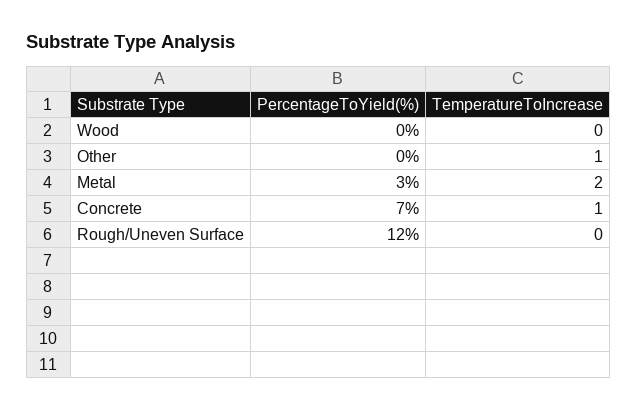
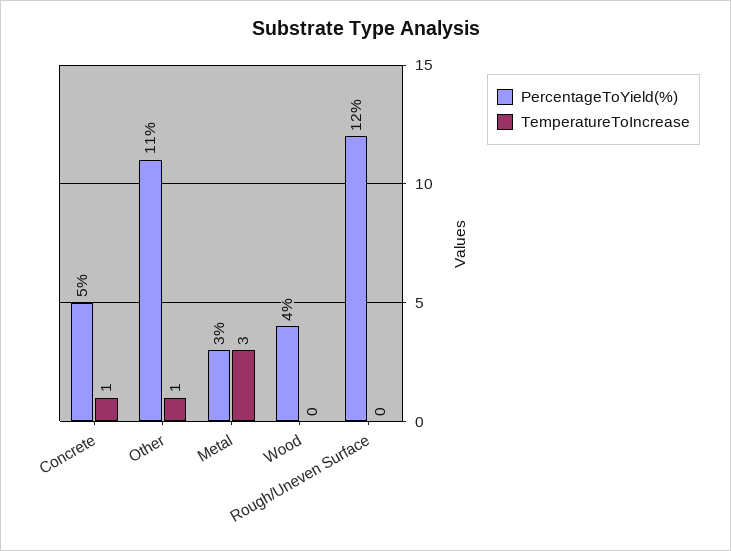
  {
    "PercentageToYield(%)": {
-     "Wood": 0,
+     "Wood": 4,
-     "Other": 0,
+     "Other": 11,
      "Metal": 3,
-     "Concrete": 7,
+     "Concrete": 5,
      "Rough/Uneven Surface": 12
    },
    "TemperatureToIncrease": {
      "Wood": 0,
      "Other": 1,
-     "Metal": 2,
+     "Metal": 3,
      "Concrete": 1,
      "Rough/Uneven Surface": 0
    }
  }

